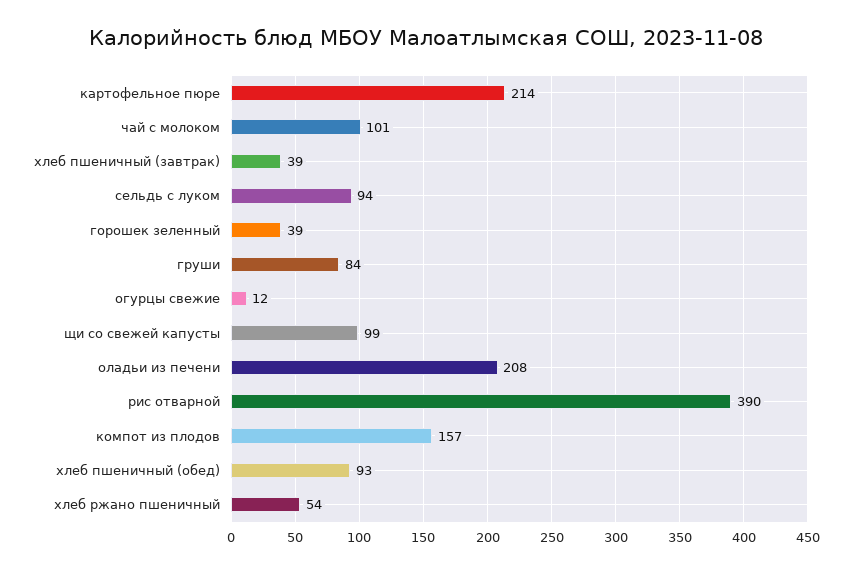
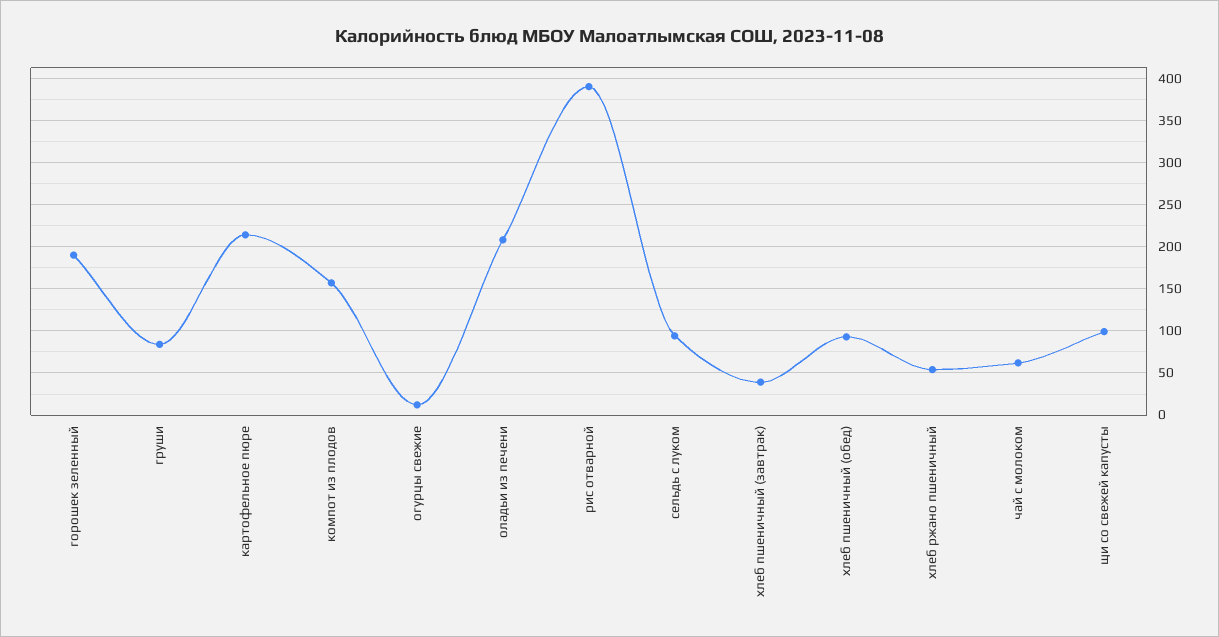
  {
    "картофельное пюре": 214,
-   "чай с молоком": 101,
+   "чай с молоком": 60,
    "хлеб пшеничный (завтрак)": 39,
    "сельдь с луком": 94,
-   "горошек зеленный": 39,
+   "горошек зеленный": 190,
    "груши": 84,
    "огурцы свежие": 12,
    "щи со свежей капусты": 99,
    "оладьи из печени": 208,
    "рис отварной": 390,
    "компот из плодов": 157,
    "хлеб пшеничный (обед)": 93,
    "хлеб ржано пшеничный": 54
  }

